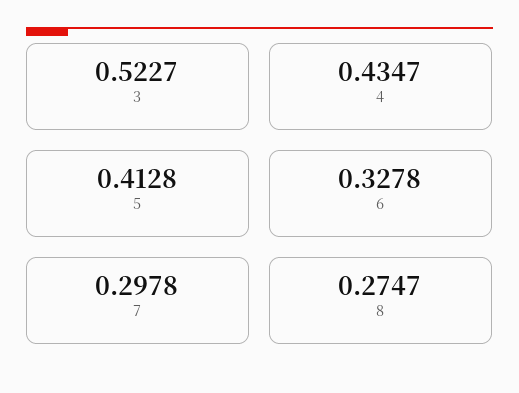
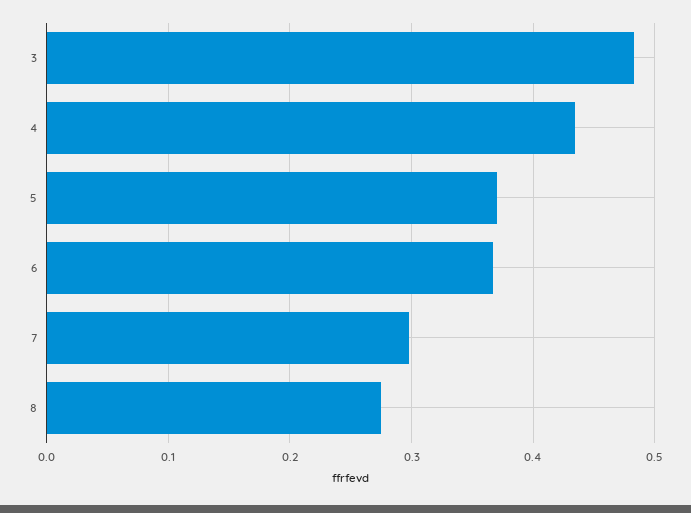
  {
-   "3": 0.5227,
+   "3": 0.48,
    "4": 0.4347,
-   "5": 0.4128,
+   "5": 0.37,
-   "6": 0.3278,
+   "6": 0.37,
    "7": 0.2978,
    "8": 0.2747
  }

